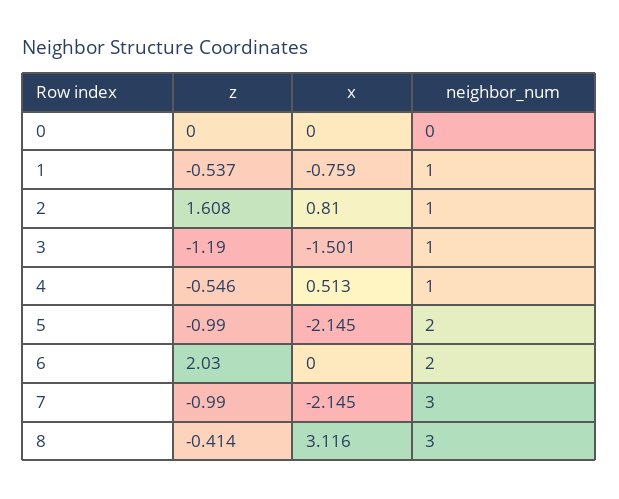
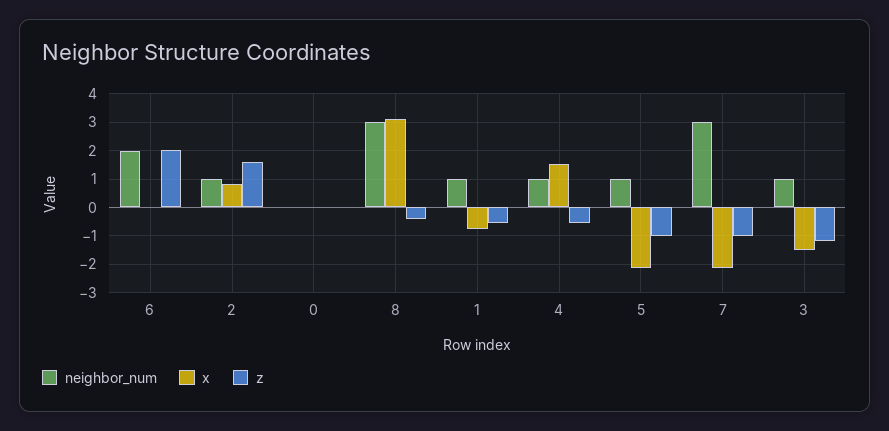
  {
    "z": {
      "0": 0,
      "1": -0.537,
      "2": 1.608,
      "3": -1.19,
      "4": -0.546,
      "5": -0.99,
      "6": 2.03,
      "7": -0.99,
      "8": -0.414
    },
    "x": {
      "0": 0,
      "1": -0.759,
      "2": 0.81,
      "3": -1.501,
-     "4": 0.513,
+     "4": 1.5,
      "5": -2.145,
      "6": 0,
      "7": -2.145,
      "8": 3.116
    },
    "neighbor_num": {
      "0": 0,
      "1": 1,
      "2": 1,
      "3": 1,
      "4": 1,
-     "5": 2,
+     "5": 1,
      "6": 2,
      "7": 3,
      "8": 3
    }
  }

